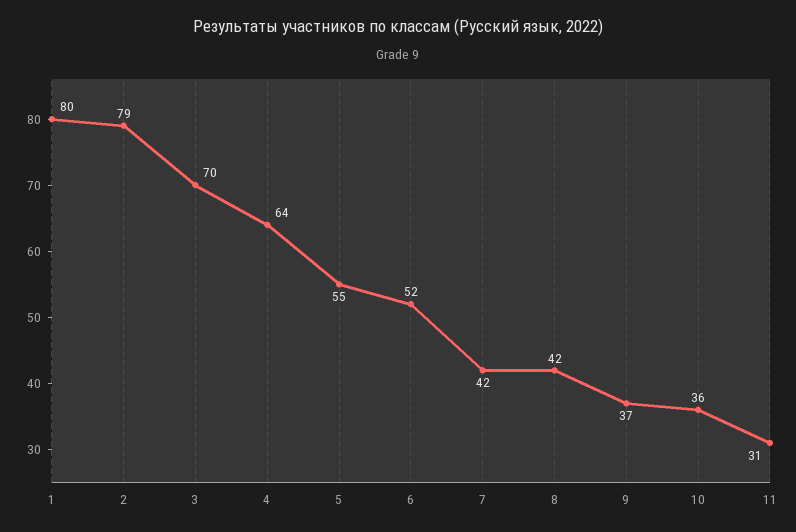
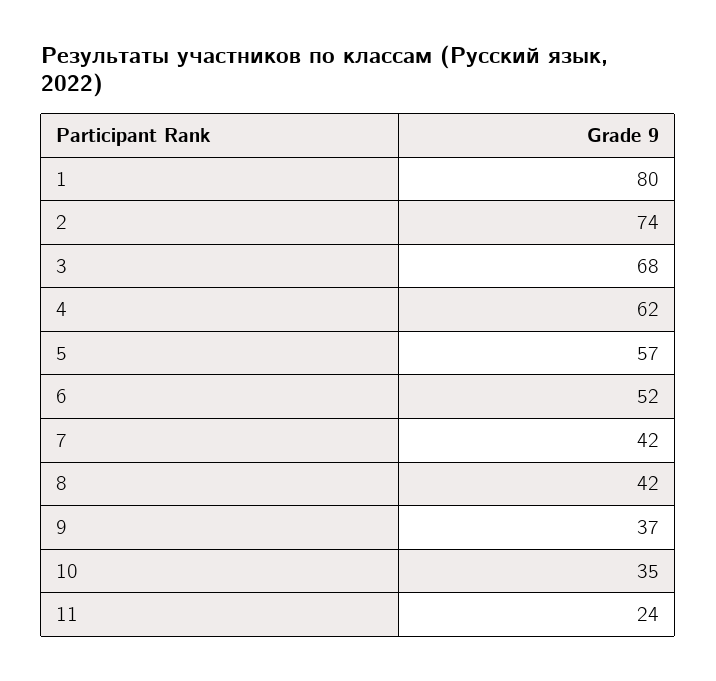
  {
    "1": 80,
-   "2": 79,
+   "2": 74,
-   "3": 70,
+   "3": 68,
-   "4": 64,
+   "4": 62,
-   "5": 55,
+   "5": 57,
    "6": 52,
    "7": 42,
    "8": 42,
    "9": 37,
-   "10": 36,
+   "10": 35,
-   "11": 31
+   "11": 24
  }

